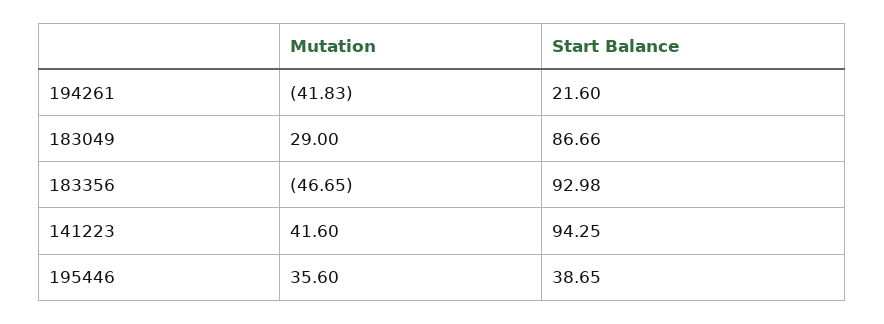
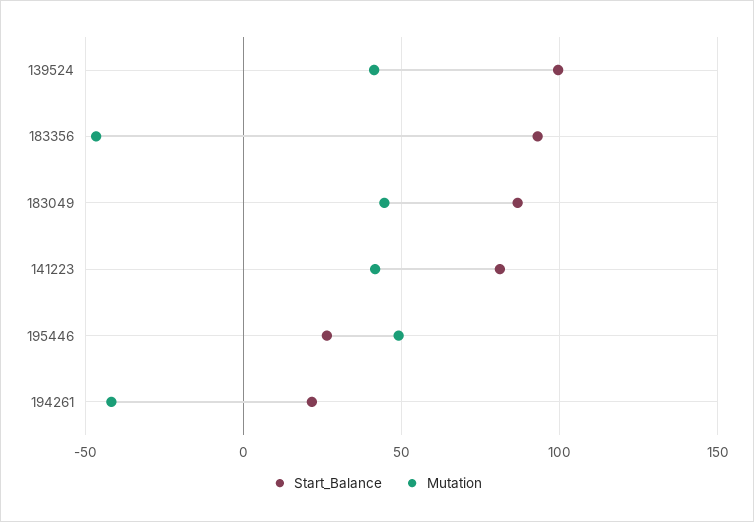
  {
    "Mutation": {
      "194261": -41.83,
-     "183049": 29,
+     "183049": 45,
      "183356": -46.65,
      "141223": 41.6,
-     "195446": 35.6
+     "195446": 50,
+     "139524": 40
    },
    "Start Balance": {
      "194261": 21.6,
      "183049": 86.66,
      "183356": 92.98,
-     "141223": 94.25,
+     "141223": 80,
-     "195446": 38.65
+     "195446": 25,
+     "139524": 100
    }
  }

